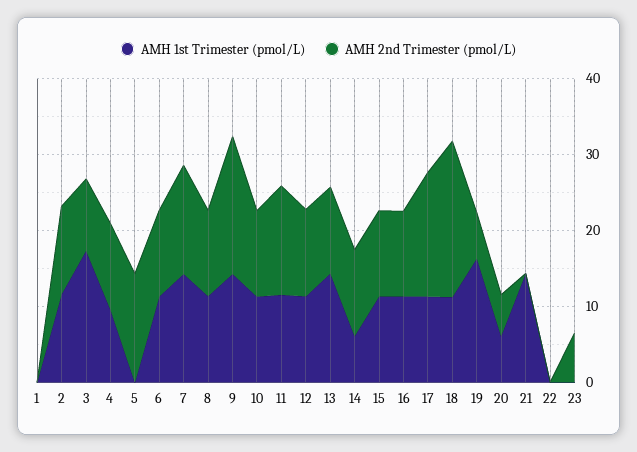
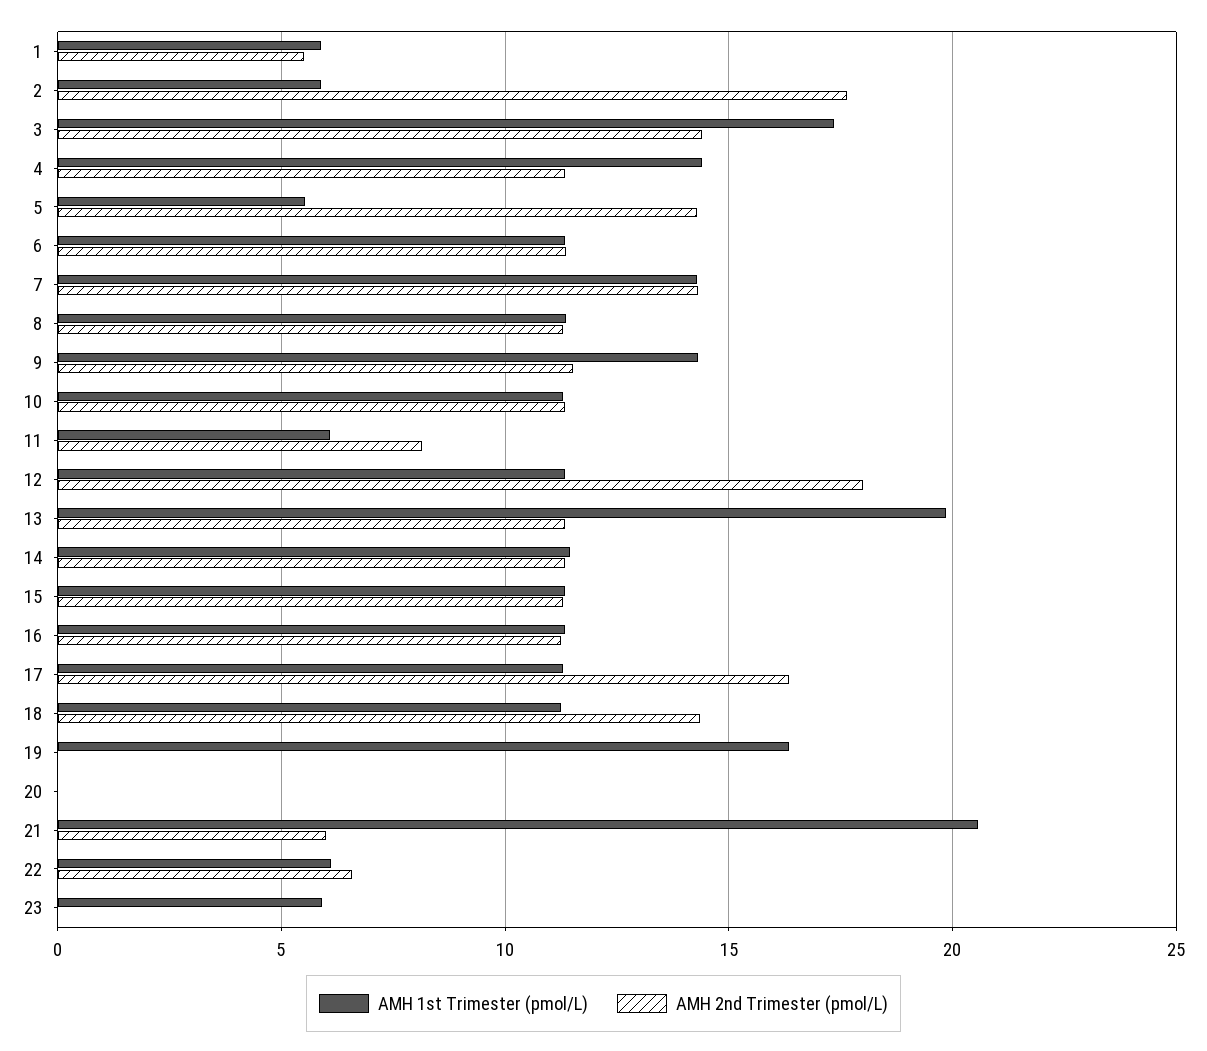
  {
    "AMH 1st Trimester (pmol/L)": {
-     "1": 0,
+     "1": 6,
-     "2": 12,
+     "2": 6,
      "3": 17.5,
-     "4": 10,
+     "4": 14.5,
-     "5": 0,
+     "5": 5.5,
      "6": 11.5,
      "7": 14.5,
      "8": 11.5,
      "9": 14.5,
      "10": 11.5,
-     "11": 12,
+     "11": 6,
      "12": 11.5,
-     "13": 14,
+     "13": 20,
-     "14": 6,
+     "14": 11.5,
      "15": 11.5,
      "16": 11.5,
      "17": 11.5,
      "18": 11,
      "19": 16.5,
-     "20": 6,
+     "20": 0,
-     "21": 14,
+     "21": 20.5,
-     "22": 0,
+     "22": 6,
-     "23": 0
+     "23": 6
    },
    "AMH 2nd Trimester (pmol/L)": {
-     "1": 0,
+     "1": 5.5,
-     "2": 12,
+     "2": 17.5,
-     "3": 10,
+     "3": 14.5,
      "4": 11.5,
      "5": 14.5,
      "6": 11.5,
      "7": 14.5,
      "8": 11.5,
-     "9": 18,
+     "9": 11.5,
      "10": 11.5,
-     "11": 14,
+     "11": 8,
-     "12": 12,
+     "12": 18,
      "13": 11.5,
      "14": 11.5,
      "15": 11.5,
      "16": 11,
      "17": 16.5,
-     "18": 20,
+     "18": 14.5,
-     "19": 6,
+     "19": 0,
-     "20": 6,
+     "20": 0,
-     "21": 0,
+     "21": 6,
-     "22": 0,
+     "22": 6.5,
-     "23": 6
+     "23": 0
    }
  }

